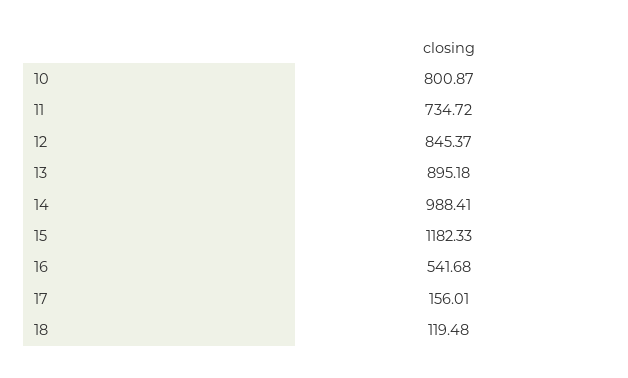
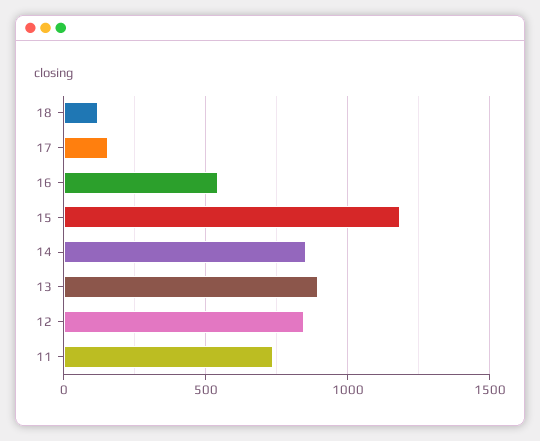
  {
-   "10": 800.87,
    "11": 734.72,
    "12": 845.37,
    "13": 895.18,
-   "14": 988.41,
+   "14": 850,
    "15": 1182.33,
    "16": 541.68,
    "17": 156.01,
    "18": 119.48
  }

